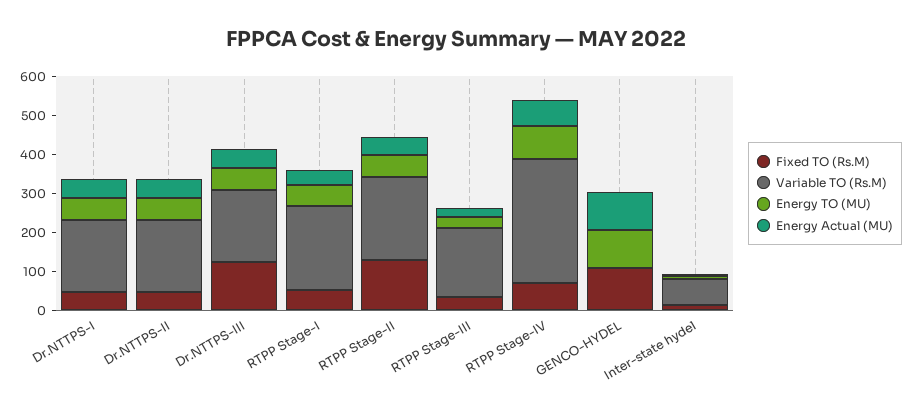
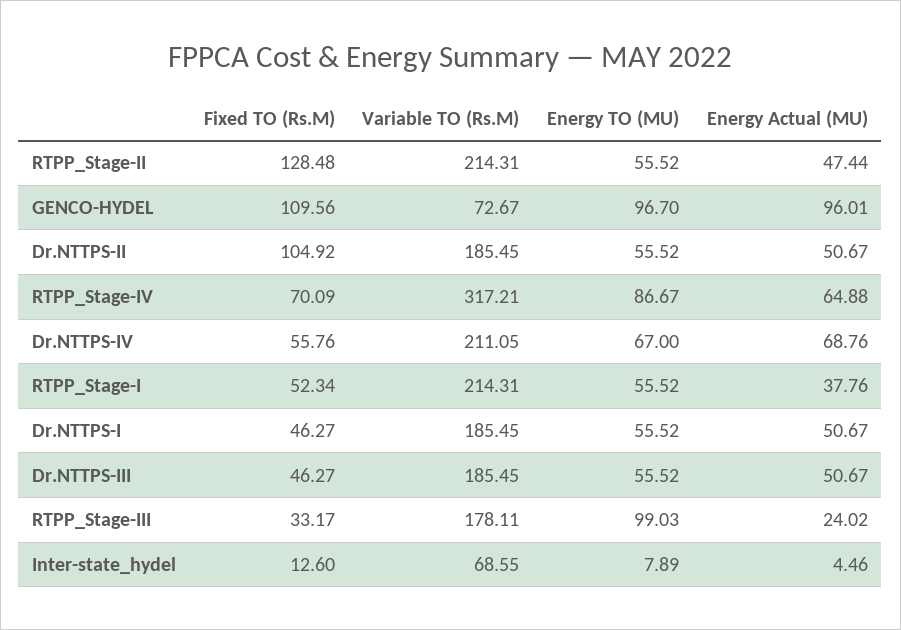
  {
    "Fixed TO (Rs.M)": {
      "Dr.NTTPS-I": 46.27,
-     "Dr.NTTPS-II": 50,
+     "Dr.NTTPS-II": 104.92,
-     "Dr.NTTPS-III": 125,
+     "Dr.NTTPS-III": 46.27,
      "RTPP Stage-I": 52.34,
      "RTPP Stage-II": 128.48,
      "RTPP Stage-III": 33.17,
      "RTPP Stage-IV": 70.09,
      "GENCO-HYDEL": 109.56,
-     "Inter-state hydel": 12.6
+     "Inter-state hydel": 12.6,
+     "Dr.NTTPS-IV": 55.76
    },
    "Variable TO (Rs.M)": {
      "Dr.NTTPS-I": 185.45,
      "Dr.NTTPS-II": 185.45,
      "Dr.NTTPS-III": 185.45,
      "RTPP Stage-I": 214.31,
      "RTPP Stage-II": 214.31,
      "RTPP Stage-III": 178.11,
      "RTPP Stage-IV": 317.21,
-     "GENCO-HYDEL": 0,
+     "GENCO-HYDEL": 72.67,
-     "Inter-state hydel": 68.55
+     "Inter-state hydel": 68.55,
+     "Dr.NTTPS-IV": 211.05
    },
    "Energy TO (MU)": {
      "Dr.NTTPS-I": 55.52,
      "Dr.NTTPS-II": 55.52,
      "Dr.NTTPS-III": 55.52,
      "RTPP Stage-I": 55.52,
      "RTPP Stage-II": 55.52,
-     "RTPP Stage-III": 25,
+     "RTPP Stage-III": 99.03,
      "RTPP Stage-IV": 86.67,
      "GENCO-HYDEL": 96.7,
-     "Inter-state hydel": 7.89
+     "Inter-state hydel": 7.89,
+     "Dr.NTTPS-IV": 67
    },
    "Energy Actual (MU)": {
      "Dr.NTTPS-I": 50.67,
      "Dr.NTTPS-II": 50.67,
      "Dr.NTTPS-III": 50.67,
      "RTPP Stage-I": 37.76,
      "RTPP Stage-II": 47.44,
      "RTPP Stage-III": 24.02,
      "RTPP Stage-IV": 64.88,
      "GENCO-HYDEL": 96.01,
-     "Inter-state hydel": 4.46
+     "Inter-state hydel": 4.46,
+     "Dr.NTTPS-IV": 68.76
    }
  }

